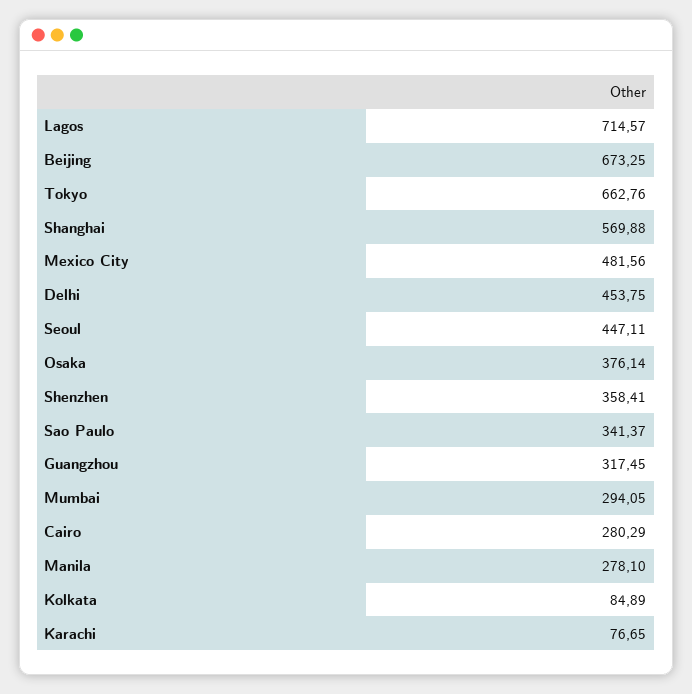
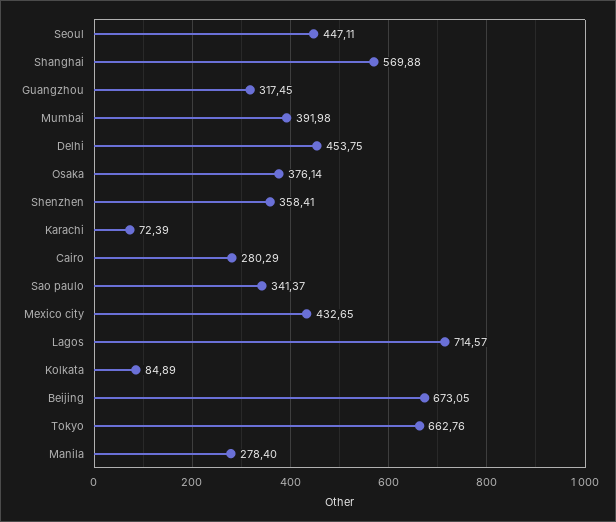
  {
    "Lagos": 714.57,
-   "Beijing": 673.25,
+   "Beijing": 673.05,
    "Tokyo": 662.76,
    "Shanghai": 569.88,
-   "Mexico City": 481.56,
+   "Mexico City": 432.65,
    "Delhi": 453.75,
    "Seoul": 447.11,
    "Osaka": 376.14,
    "Shenzhen": 358.41,
    "Sao Paulo": 341.37,
    "Guangzhou": 317.45,
-   "Mumbai": 294.05,
+   "Mumbai": 391.98,
    "Cairo": 280.29,
-   "Manila": 278.1,
+   "Manila": 278.4,
    "Kolkata": 84.89,
-   "Karachi": 76.65
+   "Karachi": 72.39
  }

